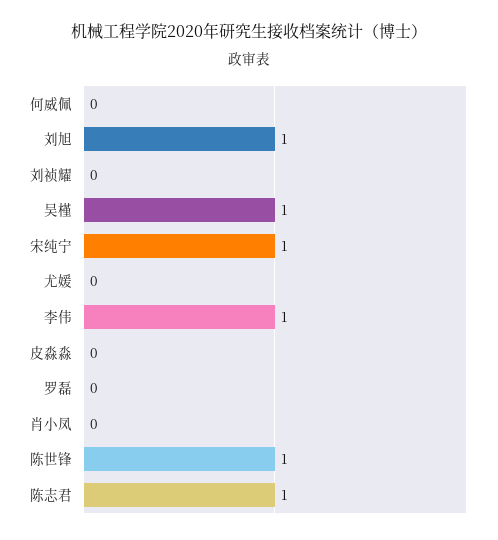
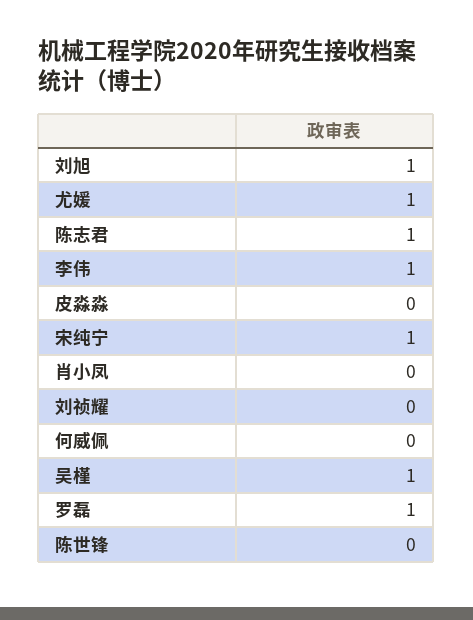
  {
    "何威佩": 0,
    "刘旭": 1,
    "刘祯耀": 0,
    "吴槿": 1,
    "宋纯宁": 1,
-   "尤媛": 0,
+   "尤媛": 1,
    "李伟": 1,
    "皮淼淼": 0,
-   "罗磊": 0,
+   "罗磊": 1,
    "肖小凤": 0,
-   "陈世锋": 1,
+   "陈世锋": 0,
    "陈志君": 1
  }

